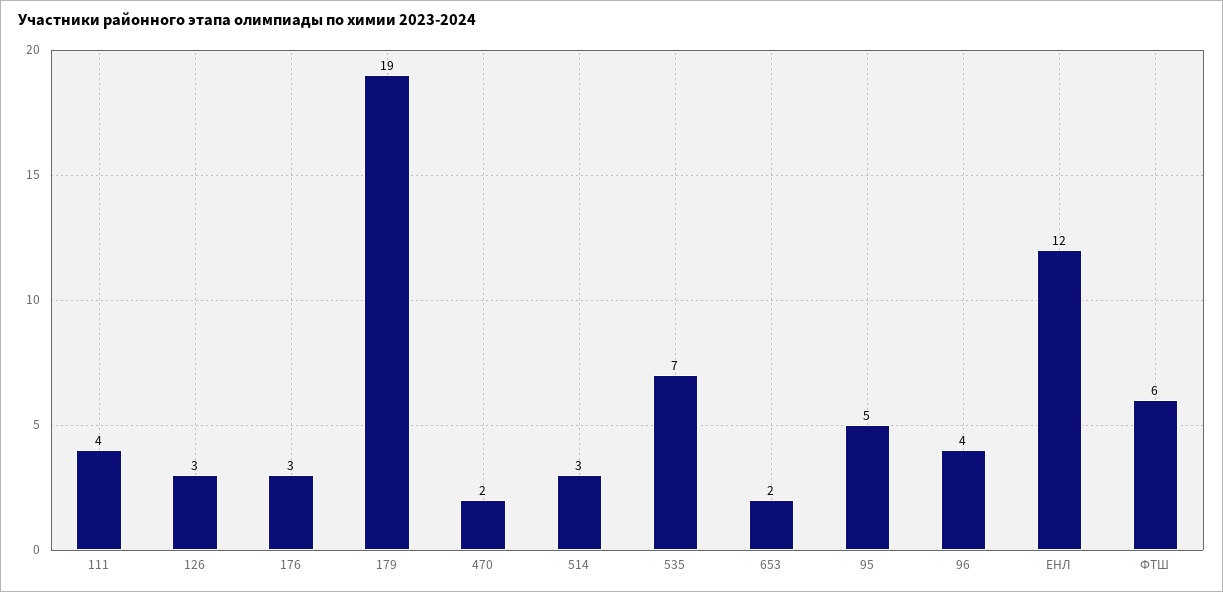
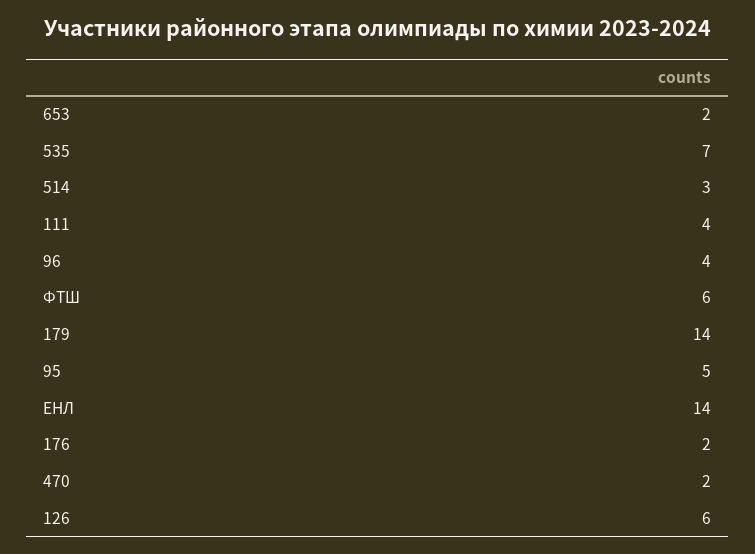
  {
    "111": 4,
-   "126": 3,
+   "126": 6,
-   "176": 3,
+   "176": 2,
-   "179": 19,
+   "179": 14,
    "470": 2,
    "514": 3,
    "535": 7,
    "653": 2,
    "95": 5,
    "96": 4,
-   "ЕНЛ": 12,
+   "ЕНЛ": 14,
    "ФТШ": 6
  }

